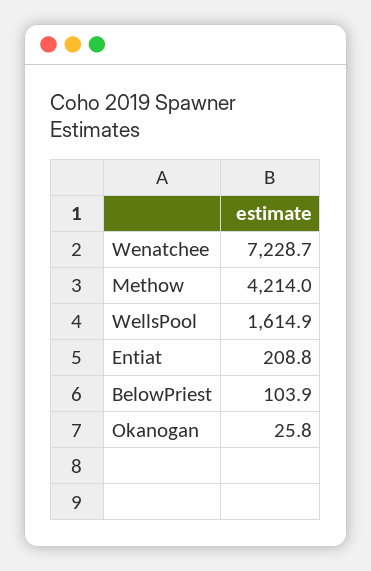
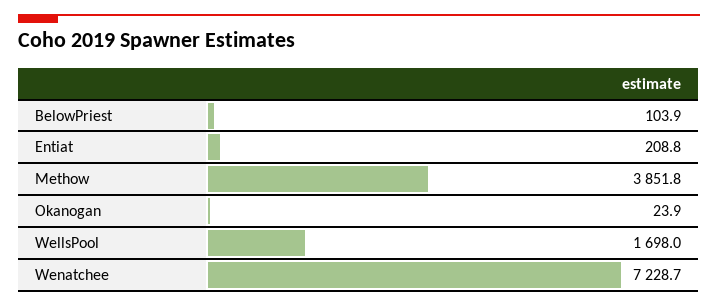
  {
    "Wenatchee": 7228.7,
-   "Methow": 4214,
+   "Methow": 3851.8,
-   "WellsPool": 1614.9,
+   "WellsPool": 1698,
    "Entiat": 208.8,
    "BelowPriest": 103.9,
-   "Okanogan": 25.8
+   "Okanogan": 23.9
  }

